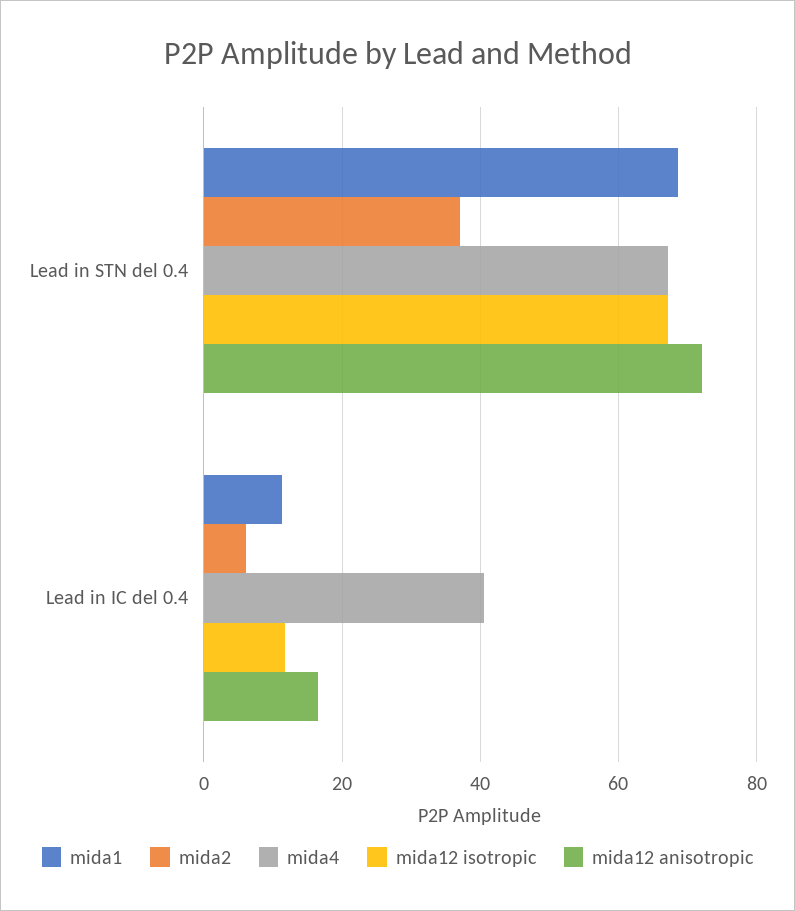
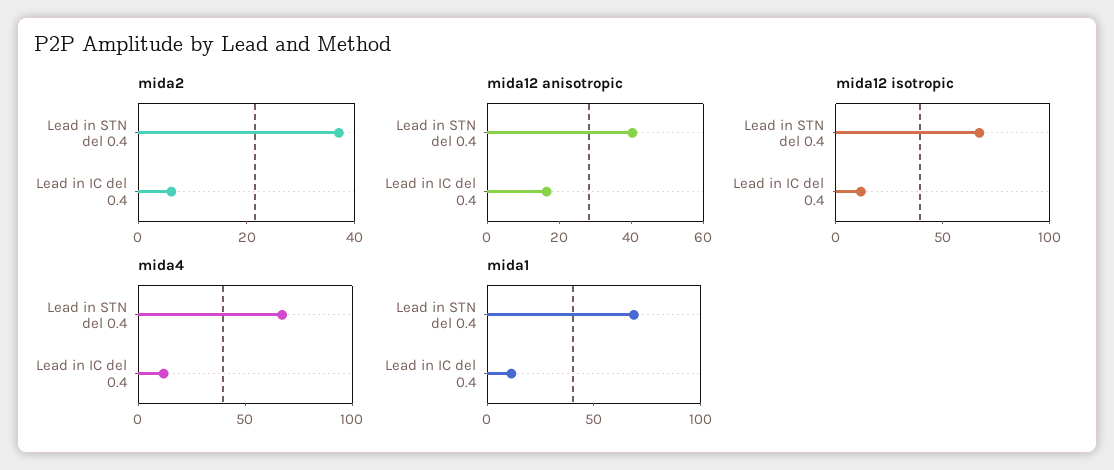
  {
    "mida1": {
      "Lead in STN del 0.4": 68,
      "Lead in IC del 0.4": 12
    },
    "mida2": {
      "Lead in STN del 0.4": 38,
      "Lead in IC del 0.4": 6
    },
    "mida4": {
      "Lead in STN del 0.4": 68,
-     "Lead in IC del 0.4": 40
+     "Lead in IC del 0.4": 10
    },
    "mida12 isotropic": {
      "Lead in STN del 0.4": 68,
      "Lead in IC del 0.4": 12
    },
    "mida12 anisotropic": {
-     "Lead in STN del 0.4": 72,
+     "Lead in STN del 0.4": 40,
      "Lead in IC del 0.4": 16
    }
  }

